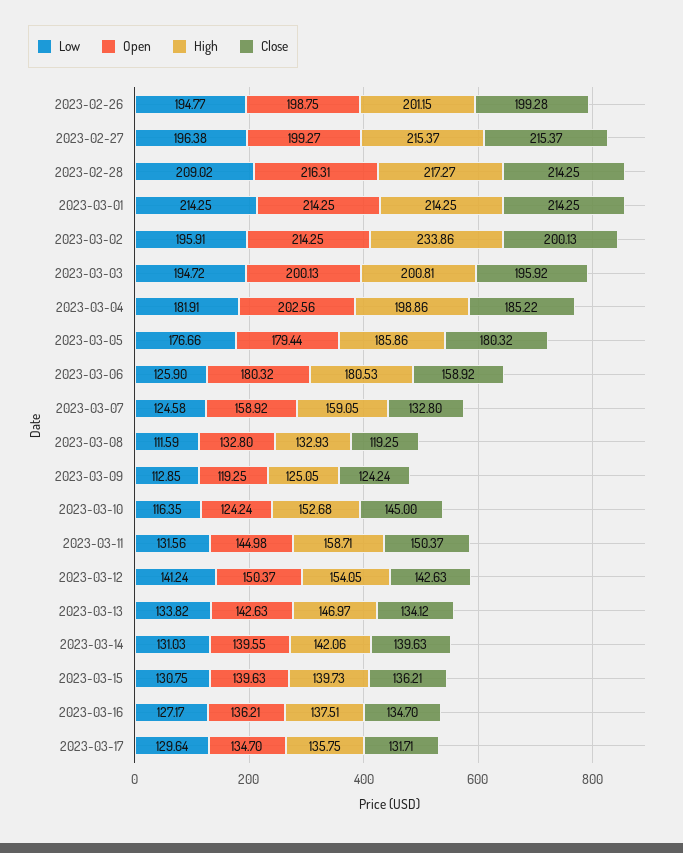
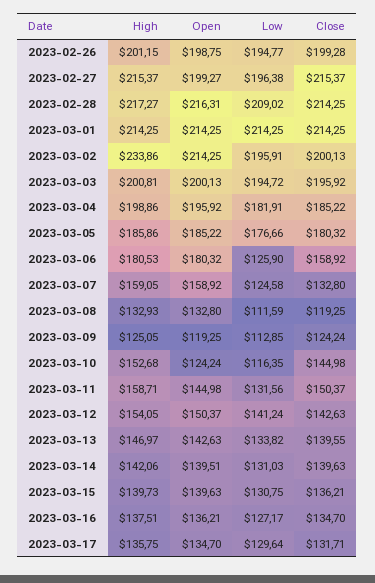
  {
    "Low": {
      "2023-02-26": 194.77,
      "2023-02-27": 196.38,
      "2023-02-28": 209.02,
      "2023-03-01": 214.25,
      "2023-03-02": 195.91,
      "2023-03-03": 194.72,
      "2023-03-04": 181.91,
      "2023-03-05": 176.66,
      "2023-03-06": 125.9,
      "2023-03-07": 124.58,
      "2023-03-08": 111.59,
      "2023-03-09": 112.85,
      "2023-03-10": 116.35,
      "2023-03-11": 131.56,
      "2023-03-12": 141.24,
      "2023-03-13": 133.82,
      "2023-03-14": 131.03,
      "2023-03-15": 130.75,
      "2023-03-16": 127.17,
      "2023-03-17": 129.64
    },
    "Open": {
      "2023-02-26": 198.75,
      "2023-02-27": 199.27,
      "2023-02-28": 216.31,
      "2023-03-01": 214.25,
      "2023-03-02": 214.25,
      "2023-03-03": 200.13,
-     "2023-03-04": 202.56,
+     "2023-03-04": 195.92,
-     "2023-03-05": 179.44,
+     "2023-03-05": 185.22,
      "2023-03-06": 180.32,
      "2023-03-07": 158.92,
      "2023-03-08": 132.8,
      "2023-03-09": 119.25,
      "2023-03-10": 124.24,
      "2023-03-11": 144.98,
      "2023-03-12": 150.37,
      "2023-03-13": 142.63,
-     "2023-03-14": 139.55,
+     "2023-03-14": 139.51,
      "2023-03-15": 139.63,
      "2023-03-16": 136.21,
      "2023-03-17": 134.7
    },
    "High": {
      "2023-02-26": 201.15,
      "2023-02-27": 215.37,
      "2023-02-28": 217.27,
      "2023-03-01": 214.25,
      "2023-03-02": 233.86,
      "2023-03-03": 200.81,
      "2023-03-04": 198.86,
      "2023-03-05": 185.86,
      "2023-03-06": 180.53,
      "2023-03-07": 159.05,
      "2023-03-08": 132.93,
      "2023-03-09": 125.05,
      "2023-03-10": 152.68,
      "2023-03-11": 158.71,
      "2023-03-12": 154.05,
      "2023-03-13": 146.97,
      "2023-03-14": 142.06,
      "2023-03-15": 139.73,
      "2023-03-16": 137.51,
      "2023-03-17": 135.75
    },
    "Close": {
      "2023-02-26": 199.28,
      "2023-02-27": 215.37,
      "2023-02-28": 214.25,
      "2023-03-01": 214.25,
      "2023-03-02": 200.13,
      "2023-03-03": 195.92,
      "2023-03-04": 185.22,
      "2023-03-05": 180.32,
      "2023-03-06": 158.92,
      "2023-03-07": 132.8,
      "2023-03-08": 119.25,
      "2023-03-09": 124.24,
-     "2023-03-10": 145,
+     "2023-03-10": 144.98,
      "2023-03-11": 150.37,
      "2023-03-12": 142.63,
-     "2023-03-13": 134.12,
+     "2023-03-13": 139.55,
      "2023-03-14": 139.63,
      "2023-03-15": 136.21,
      "2023-03-16": 134.7,
      "2023-03-17": 131.71
    }
  }

